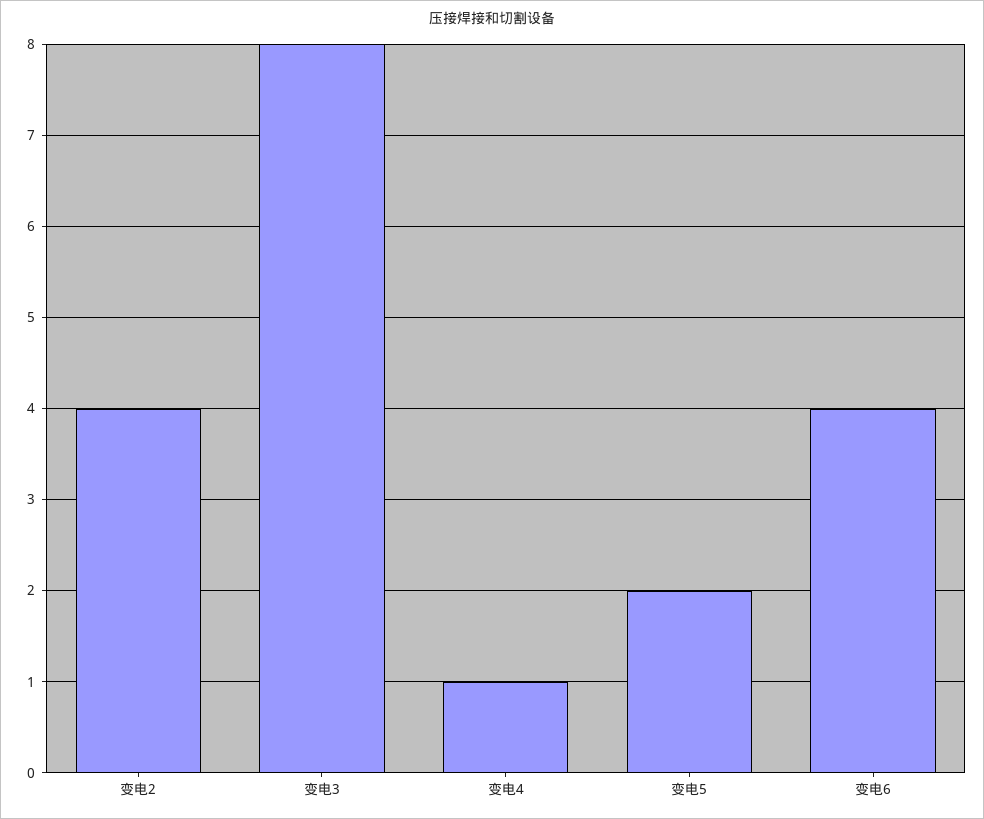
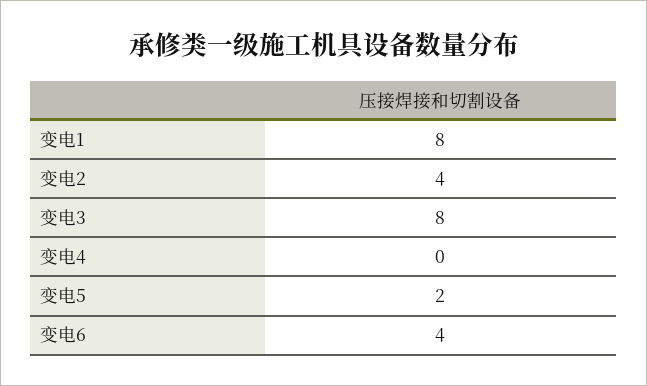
  {
    "变电2": 4,
    "变电3": 8,
-   "变电4": 1,
+   "变电4": 0,
    "变电5": 2,
-   "变电6": 4
+   "变电6": 4,
+   "变电1": 8
  }

